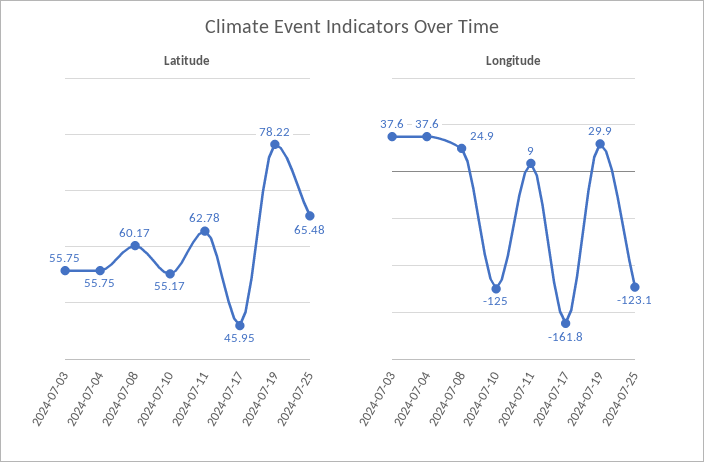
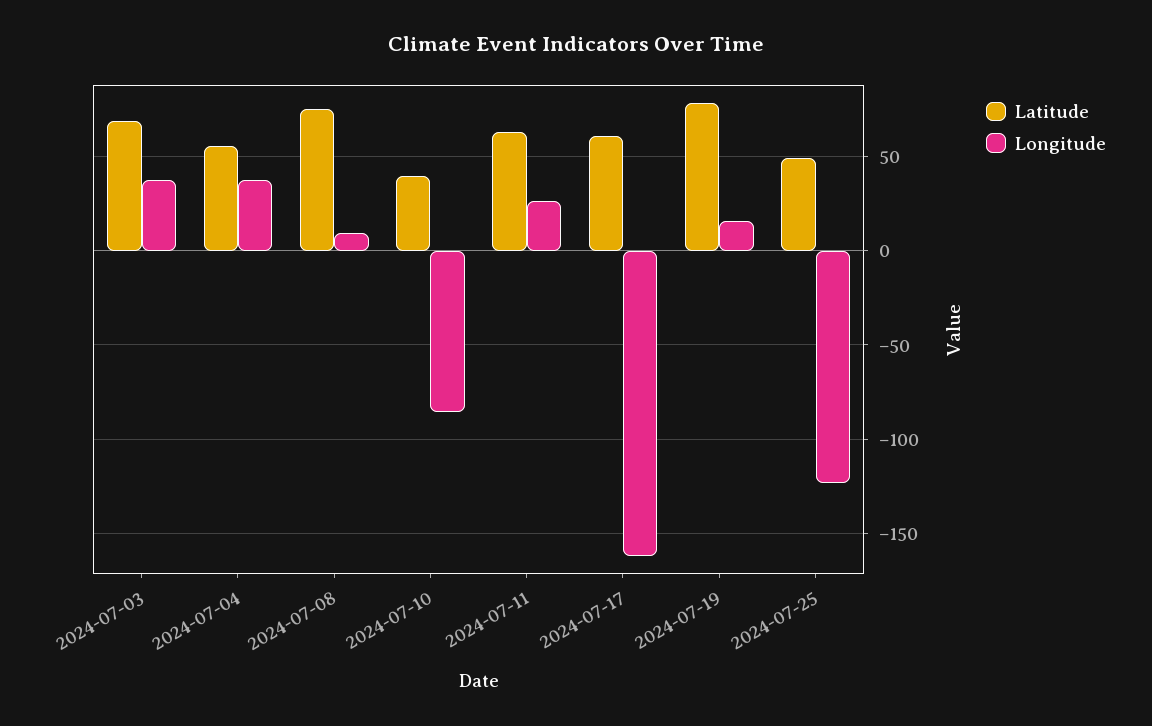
  {
    "Latitude": {
-     "2024-07-03": 55.75,
+     "2024-07-03": 70,
      "2024-07-04": 55.75,
-     "2024-07-08": 60.17,
+     "2024-07-08": 75,
-     "2024-07-10": 55.17,
+     "2024-07-10": 40,
      "2024-07-11": 62.78,
-     "2024-07-17": 45.95,
+     "2024-07-17": 60,
      "2024-07-19": 78.22,
-     "2024-07-25": 65.48
+     "2024-07-25": 50
    },
    "Longitude": {
      "2024-07-03": 37.6,
      "2024-07-04": 37.6,
-     "2024-07-08": 24.9,
+     "2024-07-08": 10,
-     "2024-07-10": -125,
+     "2024-07-10": -85,
-     "2024-07-11": 9,
+     "2024-07-11": 25,
      "2024-07-17": -161.8,
-     "2024-07-19": 29.9,
+     "2024-07-19": 15,
      "2024-07-25": -123.1
    }
  }

